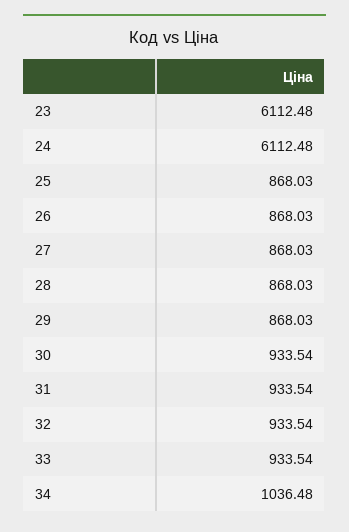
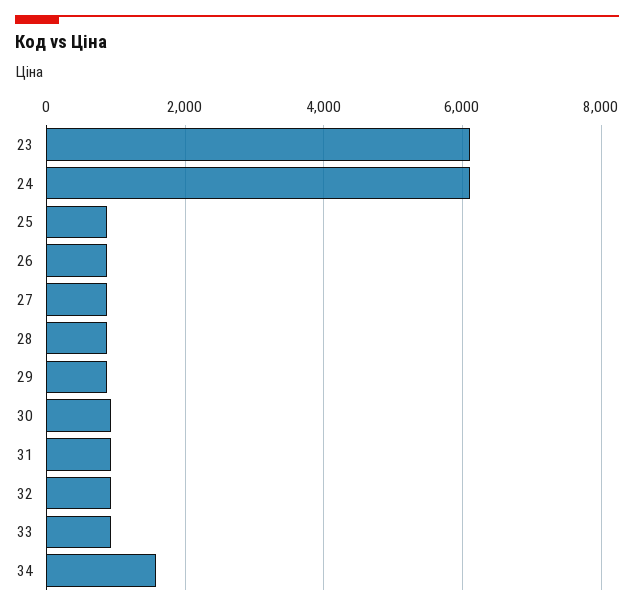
  {
    "23": 6112.48,
    "24": 6112.48,
    "25": 868.03,
    "26": 868.03,
    "27": 868.03,
    "28": 868.03,
    "29": 868.03,
    "30": 933.54,
    "31": 933.54,
    "32": 933.54,
    "33": 933.54,
-   "34": 1036.48
+   "34": 1600
  }

